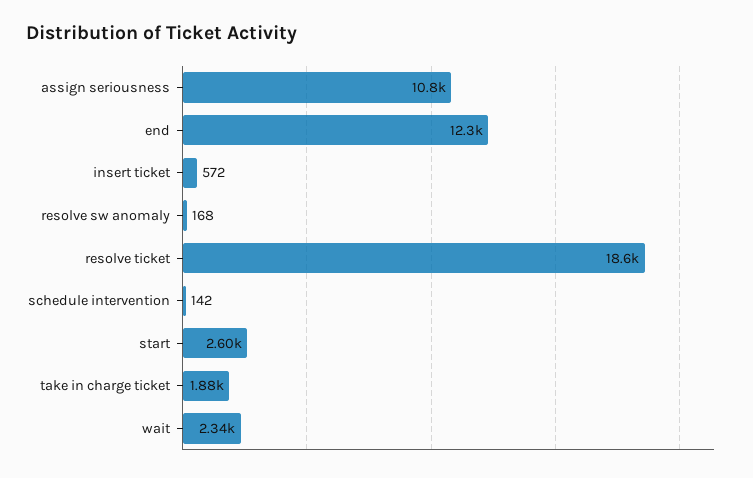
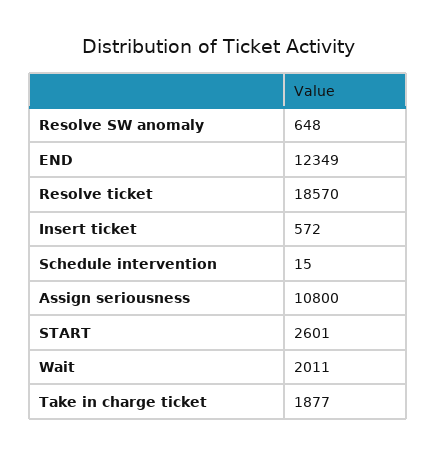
  {
    "assign seriousness": 10800,
    "end": 12349,
    "insert ticket": 572,
-   "resolve sw anomaly": 168,
+   "resolve sw anomaly": 648,
    "resolve ticket": 18570,
-   "schedule intervention": 142,
+   "schedule intervention": 15,
    "start": 2601,
    "take in charge ticket": 1877,
-   "wait": 2340
+   "wait": 2011
  }

